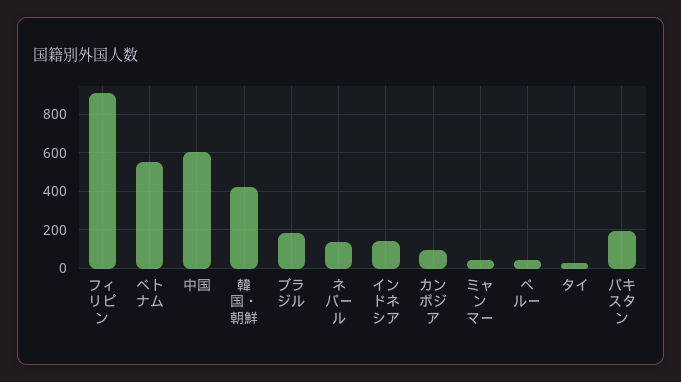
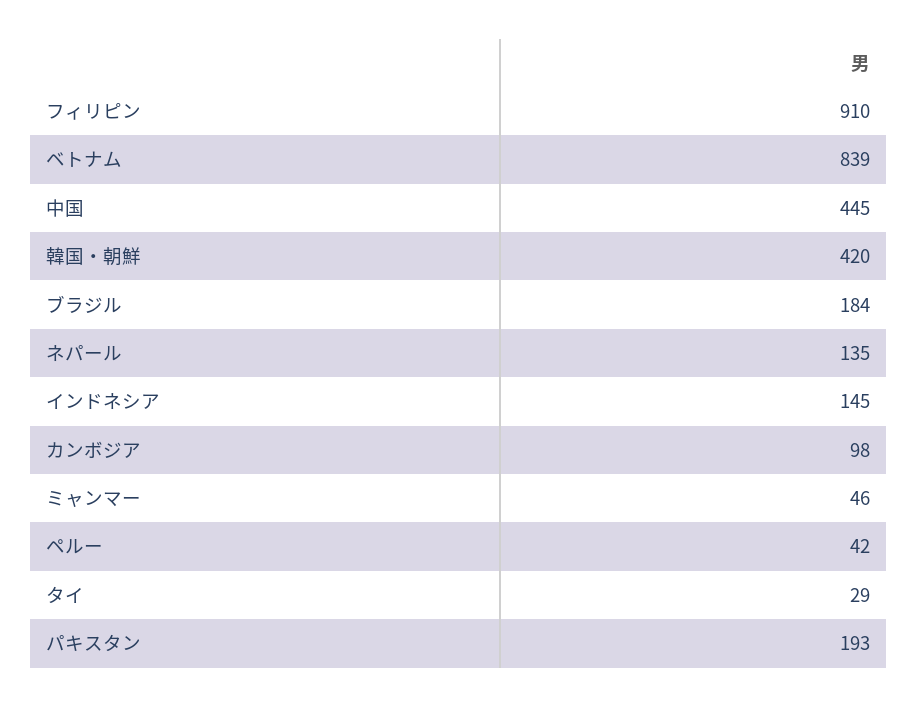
  {
    "フィリピン": 910,
-   "ベトナム": 550,
+   "ベトナム": 839,
-   "中国": 600,
+   "中国": 445,
    "韓国・朝鮮": 420,
    "ブラジル": 184,
    "ネパール": 135,
    "インドネシア": 145,
    "カンボジア": 98,
    "ミャンマー": 46,
    "ペルー": 42,
    "タイ": 29,
    "パキスタン": 193
  }

